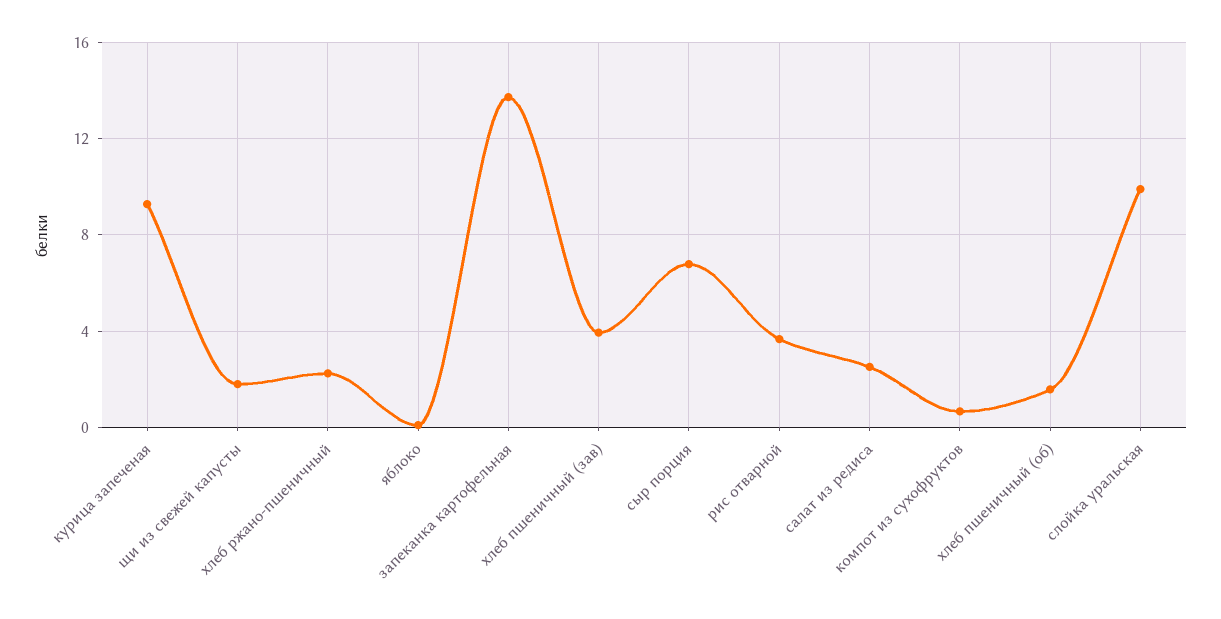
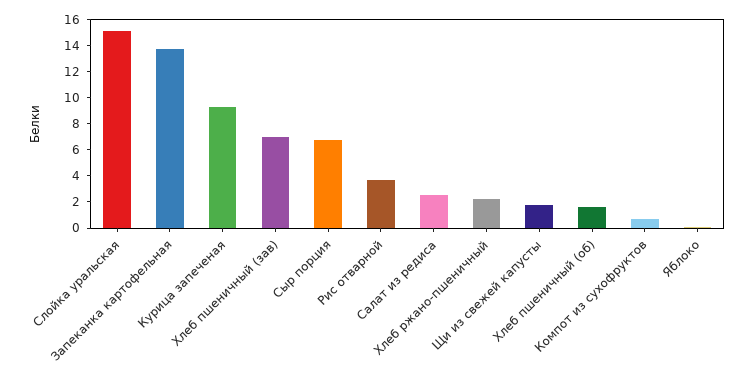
  {
    "курица запеченая": 9.5,
    "щи из свежей капусты": 2,
    "хлеб ржано-пшеничный": 2,
    "яблоко": 0,
    "запеканка картофельная": 13.5,
-   "хлеб пшеничный (зав)": 4,
+   "хлеб пшеничный (зав)": 7,
    "сыр порция": 7,
    "рис отварной": 3.5,
    "салат из редиса": 2.5,
    "компот из сухофруктов": 0.5,
    "хлеб пшеничный (об)": 1.5,
-   "слойка уральская": 10
+   "слойка уральская": 15
  }

